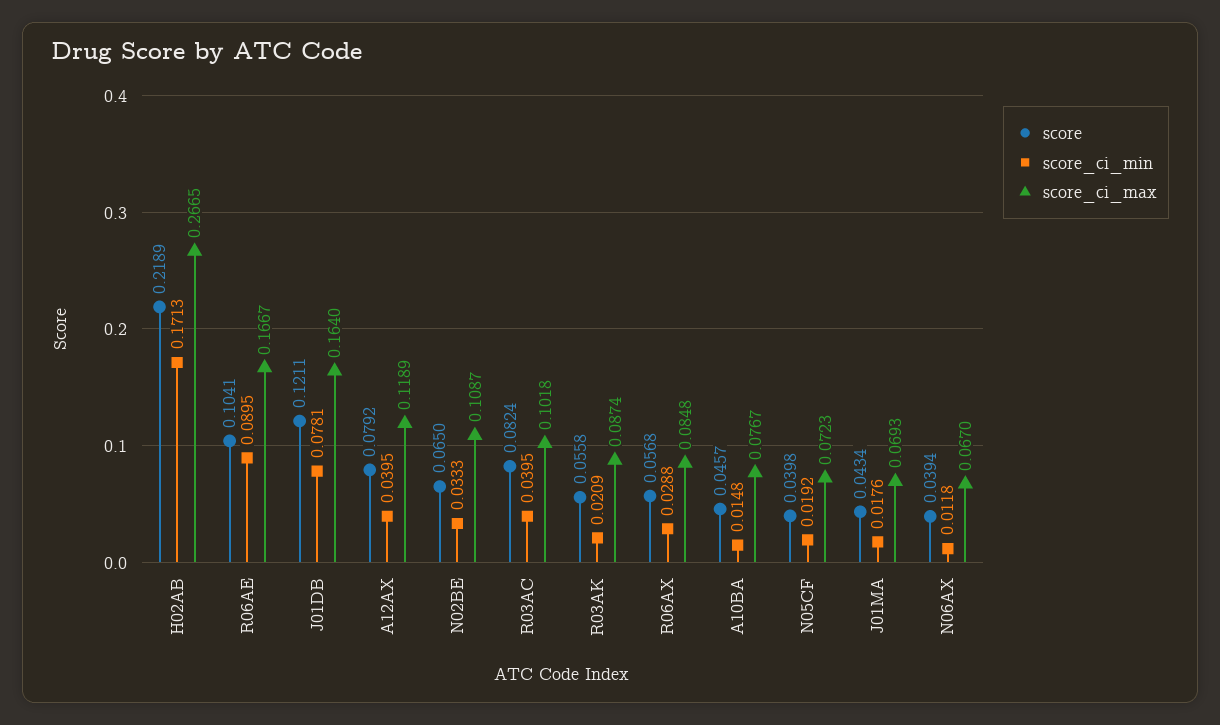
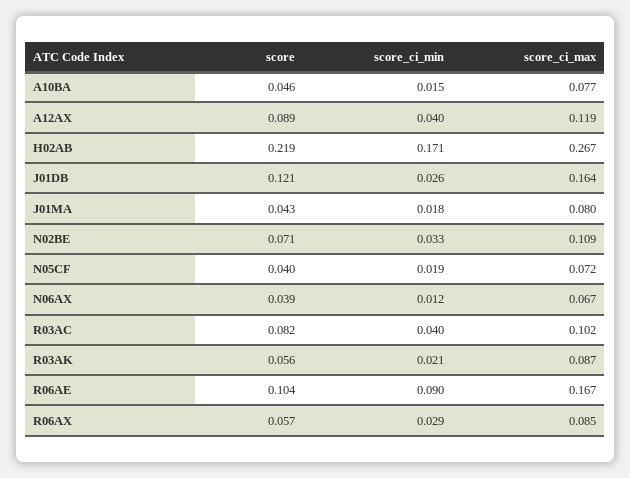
  {
    "score": {
      "H02AB": 0.2189,
      "R06AE": 0.1041,
      "J01DB": 0.1211,
-     "A12AX": 0.0792,
+     "A12AX": 0.089,
-     "N02BE": 0.065,
+     "N02BE": 0.071,
      "R03AC": 0.0824,
      "R03AK": 0.0558,
      "R06AX": 0.0568,
      "A10BA": 0.0457,
      "N05CF": 0.0398,
      "J01MA": 0.0434,
      "N06AX": 0.0394
    },
    "score_ci_min": {
      "H02AB": 0.1713,
      "R06AE": 0.0895,
-     "J01DB": 0.0781,
+     "J01DB": 0.026,
      "A12AX": 0.0395,
      "N02BE": 0.0333,
      "R03AC": 0.0395,
      "R03AK": 0.0209,
      "R06AX": 0.0288,
      "A10BA": 0.0148,
      "N05CF": 0.0192,
      "J01MA": 0.0176,
      "N06AX": 0.0118
    },
    "score_ci_max": {
      "H02AB": 0.2665,
      "R06AE": 0.1667,
      "J01DB": 0.164,
      "A12AX": 0.1189,
      "N02BE": 0.1087,
      "R03AC": 0.1018,
      "R03AK": 0.0874,
      "R06AX": 0.0848,
      "A10BA": 0.0767,
      "N05CF": 0.0723,
-     "J01MA": 0.0693,
+     "J01MA": 0.08,
      "N06AX": 0.067
    }
  }

